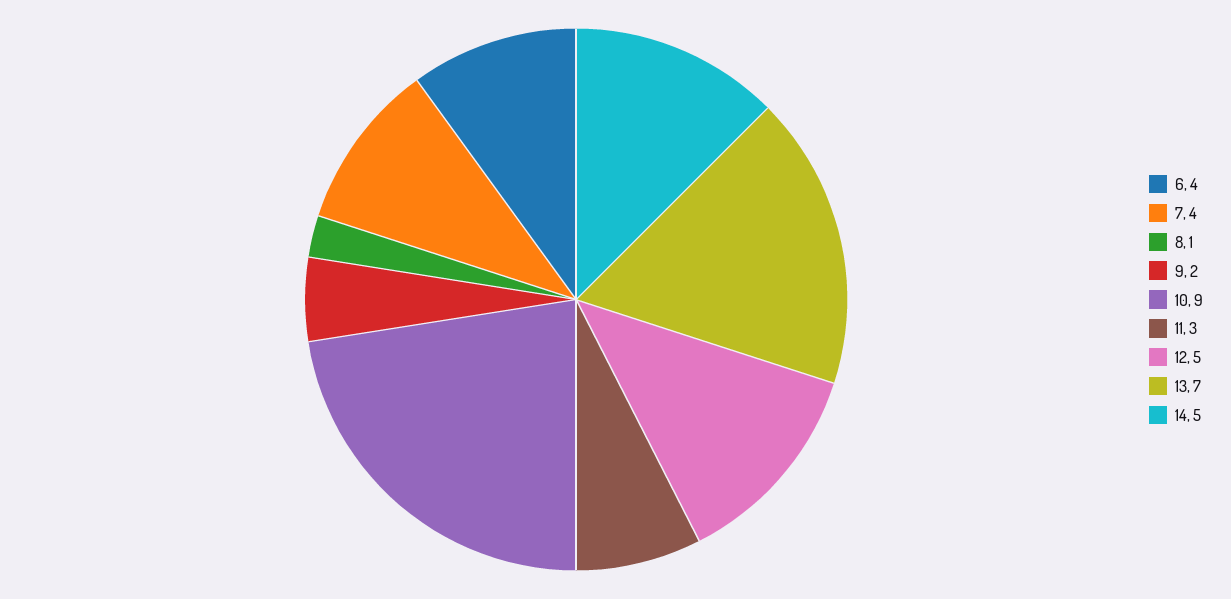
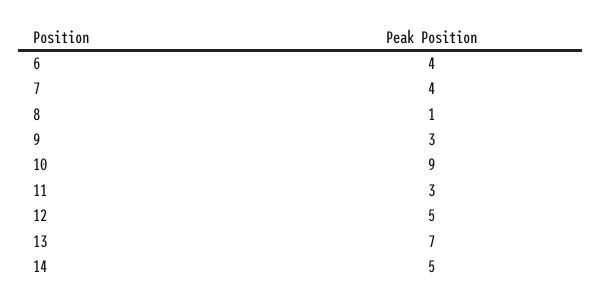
  {
    "6": 4,
    "7": 4,
    "8": 1,
-   "9": 2,
+   "9": 3,
    "10": 9,
    "11": 3,
    "12": 5,
    "13": 7,
    "14": 5
  }

